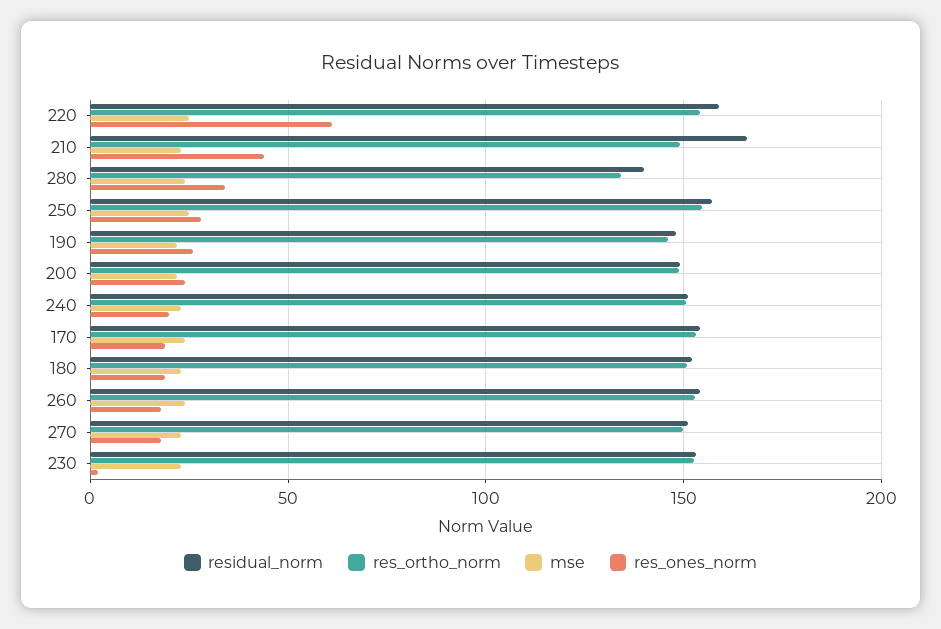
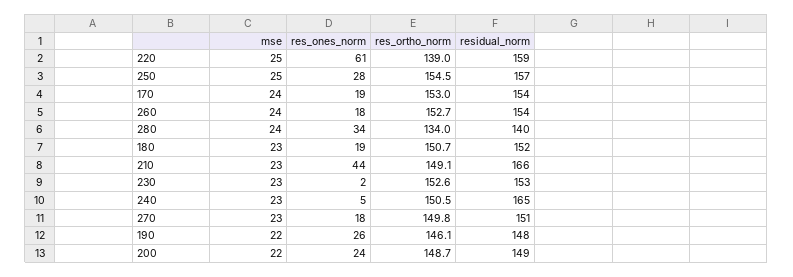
  {
    "residual_norm": {
      "220": 159,
      "210": 166,
      "280": 140,
      "250": 157,
      "190": 148,
      "200": 149,
-     "240": 150,
+     "240": 165,
      "170": 154,
      "180": 152,
      "260": 154,
      "270": 151,
      "230": 153
    },
    "res_ortho_norm": {
-     "220": 155,
+     "220": 139,
      "210": 149.1,
      "280": 134,
      "250": 154.5,
      "190": 146.1,
      "200": 148.7,
      "240": 150.5,
      "170": 153,
      "180": 150.7,
      "260": 152.7,
      "270": 149.8,
      "230": 152.6
    },
    "mse": {
      "220": 25,
      "210": 23,
      "280": 24,
      "250": 25,
      "190": 22,
      "200": 22,
      "240": 23,
      "170": 24,
      "180": 23,
      "260": 24,
      "270": 23,
      "230": 23
    },
    "res_ones_norm": {
      "220": 61,
      "210": 44,
      "280": 34,
      "250": 28,
      "190": 26,
      "200": 24,
-     "240": 20,
+     "240": 5,
      "170": 19,
      "180": 19,
      "260": 18,
      "270": 18,
      "230": 2
    }
  }

